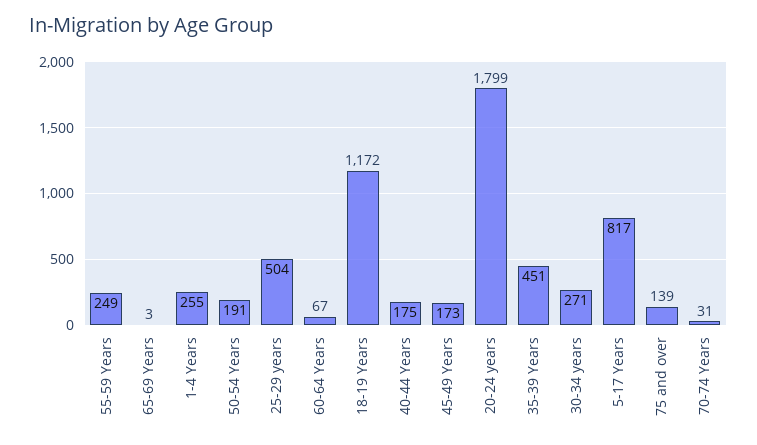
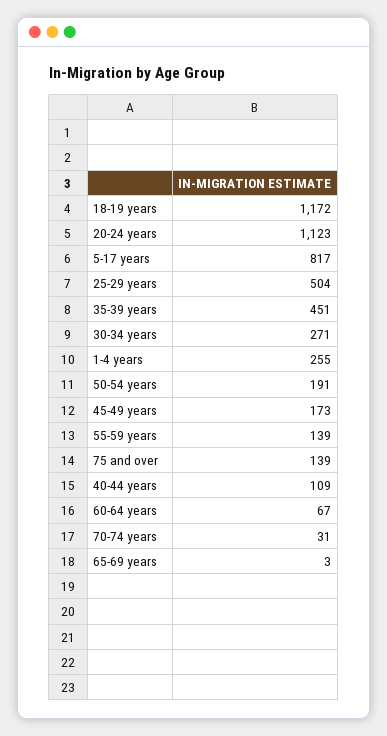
  {
-   "55-59 Years": 249,
+   "55-59 Years": 139,
    "65-69 Years": 3,
    "1-4 Years": 255,
    "50-54 Years": 191,
    "25-29 years": 504,
    "60-64 Years": 67,
    "18-19 Years": 1172,
-   "40-44 Years": 175,
+   "40-44 Years": 109,
    "45-49 Years": 173,
-   "20-24 years": 1799,
+   "20-24 years": 1123,
    "35-39 Years": 451,
    "30-34 years": 271,
    "5-17 Years": 817,
    "75 and over": 139,
    "70-74 Years": 31
  }

